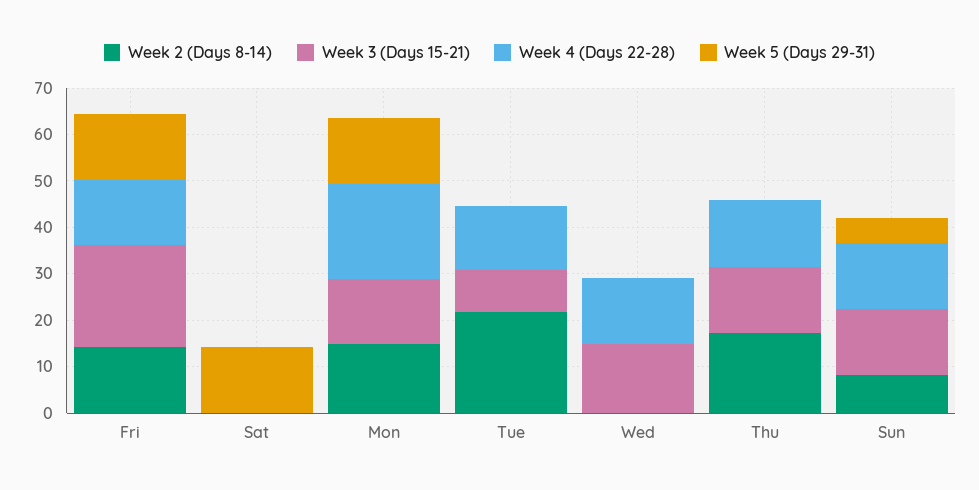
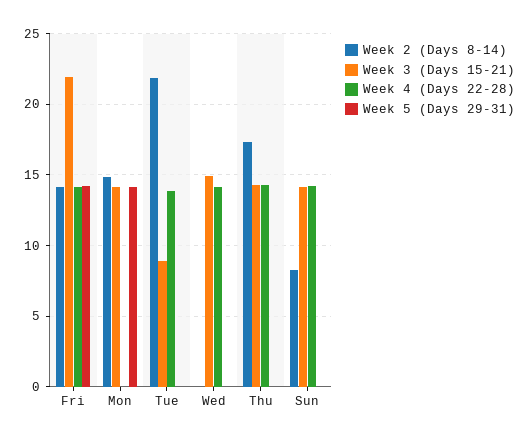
  {
    "Week 2 (Days 8-14)": {
      "Fri": 14,
-     "Sat": 0,
      "Mon": 15,
      "Tue": 22,
      "Wed": 0,
      "Thu": 17.5,
      "Sun": 8
    },
    "Week 3 (Days 15-21)": {
      "Fri": 22,
-     "Sat": 0,
      "Mon": 14,
      "Tue": 9,
      "Wed": 15,
      "Thu": 14.5,
      "Sun": 14
    },
    "Week 4 (Days 22-28)": {
      "Fri": 14,
-     "Sat": 0,
-     "Mon": 20,
+     "Mon": 0,
      "Tue": 14,
      "Wed": 14,
      "Thu": 14.5,
      "Sun": 14
    },
    "Week 5 (Days 29-31)": {
      "Fri": 14,
-     "Sat": 14,
      "Mon": 14,
      "Tue": 0,
      "Wed": 0,
      "Thu": 0,
-     "Sun": 6
+     "Sun": 0
    }
  }

